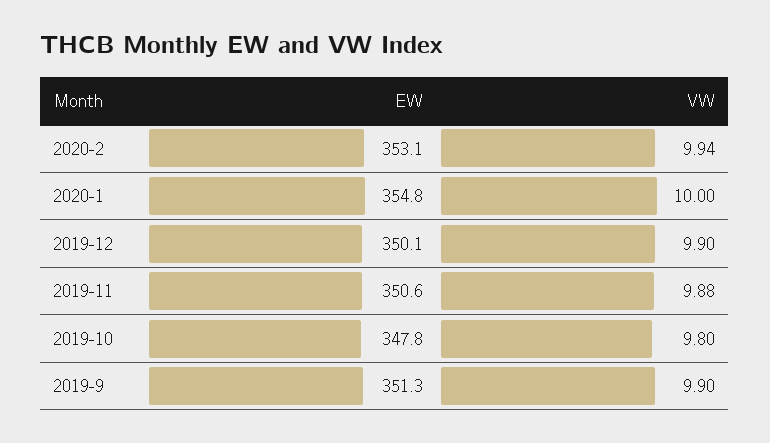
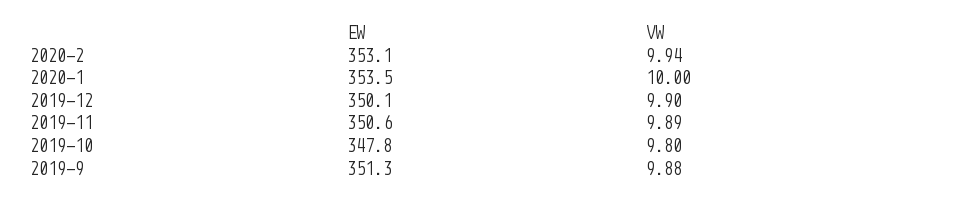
  {
    "EW": {
      "2020-2": 353.1,
-     "2020-1": 354.8,
+     "2020-1": 353.5,
      "2019-12": 350.1,
      "2019-11": 350.6,
      "2019-10": 347.8,
      "2019-9": 351.3
    },
    "VW": {
      "2020-2": 9.94,
      "2020-1": 10,
      "2019-12": 9.9,
-     "2019-11": 9.88,
+     "2019-11": 9.89,
      "2019-10": 9.8,
-     "2019-9": 9.9
+     "2019-9": 9.88
    }
  }

